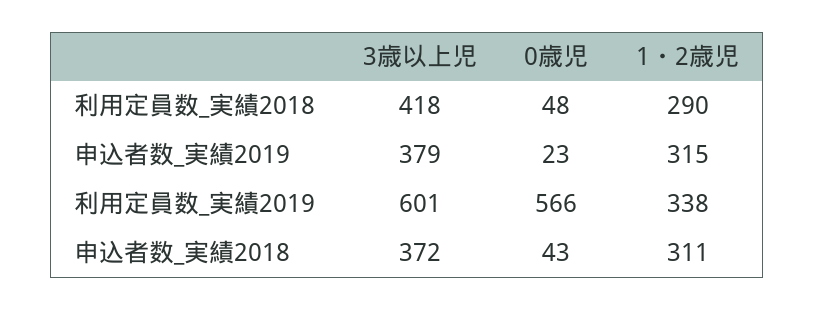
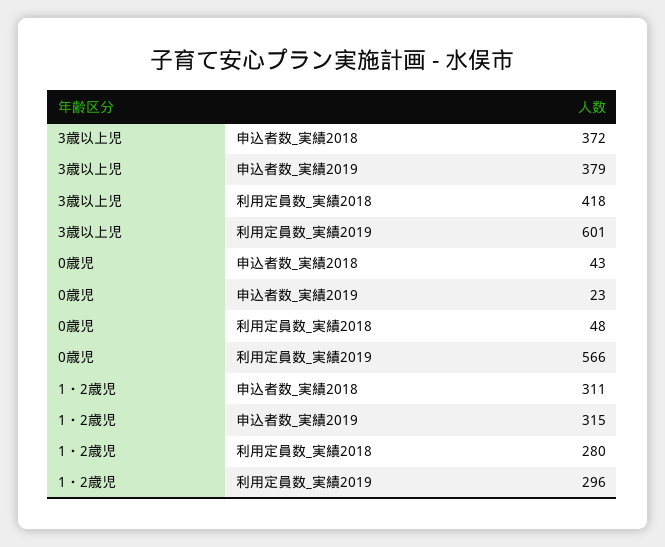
  {
    "3歳以上児": {
      "利用定員数_実績2018": 418,
      "申込者数_実績2019": 379,
      "利用定員数_実績2019": 601,
      "申込者数_実績2018": 372
    },
    "0歳児": {
      "利用定員数_実績2018": 48,
      "申込者数_実績2019": 23,
      "利用定員数_実績2019": 566,
      "申込者数_実績2018": 43
    },
    "1・2歳児": {
-     "利用定員数_実績2018": 290,
+     "利用定員数_実績2018": 280,
      "申込者数_実績2019": 315,
-     "利用定員数_実績2019": 338,
+     "利用定員数_実績2019": 296,
      "申込者数_実績2018": 311
    }
  }

